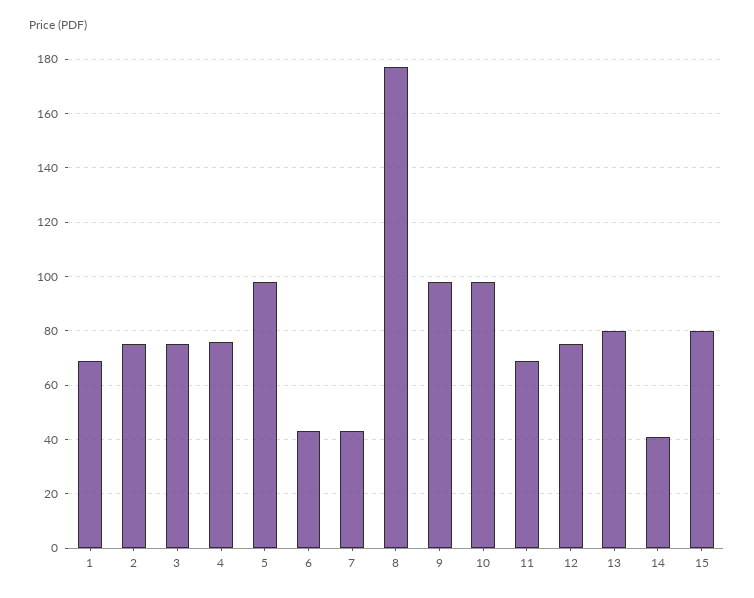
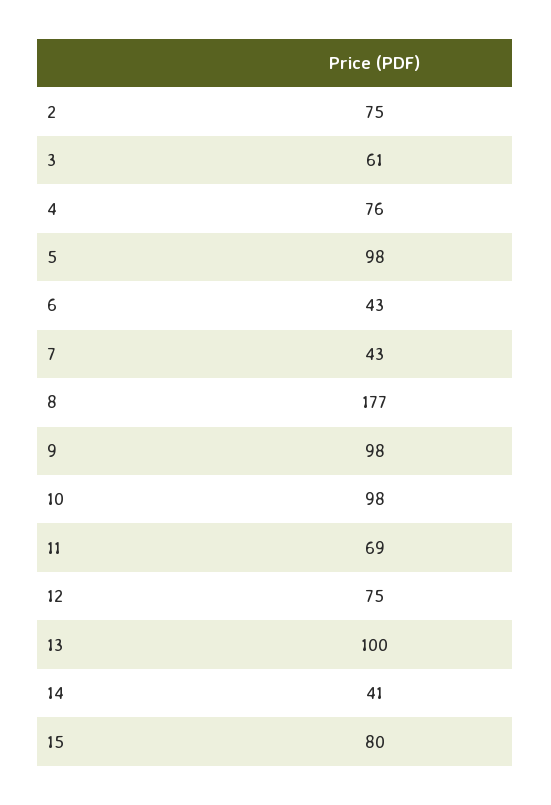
  {
-   "1": 70,
    "2": 75,
-   "3": 75,
+   "3": 61,
    "4": 76,
    "5": 98,
    "6": 43,
    "7": 43,
    "8": 177,
    "9": 98,
    "10": 98,
    "11": 69,
    "12": 75,
-   "13": 80,
+   "13": 100,
    "14": 41,
    "15": 80
  }

